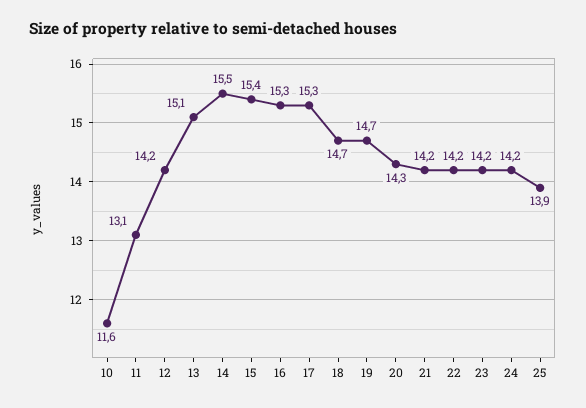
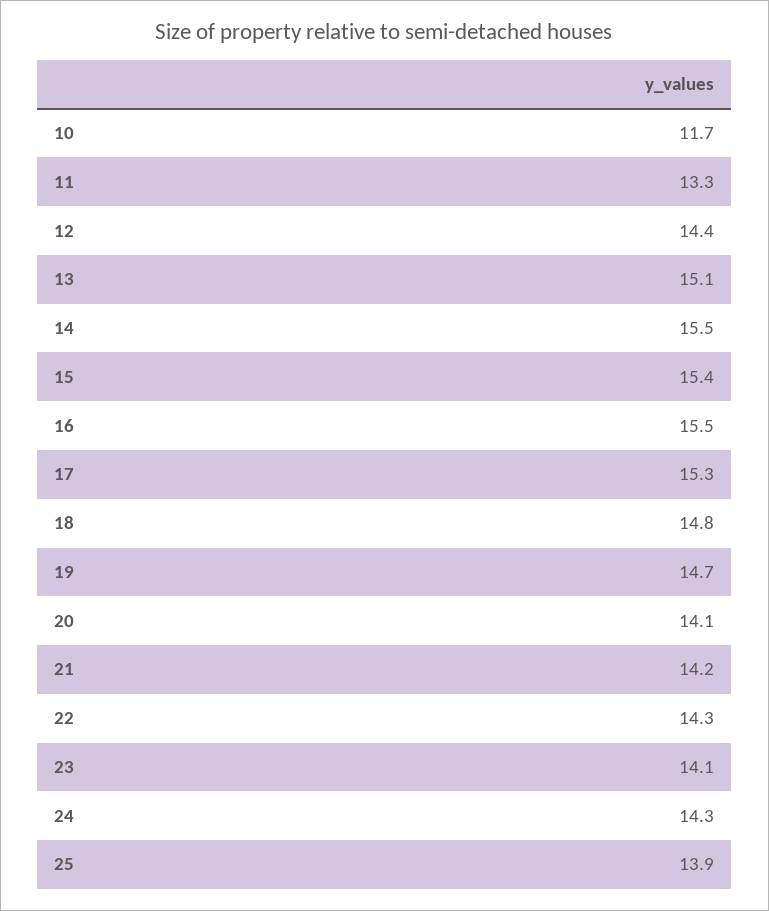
  {
-   "10": 11.6,
+   "10": 11.7,
-   "11": 13.1,
+   "11": 13.3,
-   "12": 14.2,
+   "12": 14.4,
    "13": 15.1,
    "14": 15.5,
    "15": 15.4,
-   "16": 15.3,
+   "16": 15.5,
    "17": 15.3,
-   "18": 14.7,
+   "18": 14.8,
    "19": 14.7,
-   "20": 14.3,
+   "20": 14.1,
    "21": 14.2,
-   "22": 14.2,
+   "22": 14.3,
-   "23": 14.2,
+   "23": 14.1,
-   "24": 14.2,
+   "24": 14.3,
    "25": 13.9
  }

